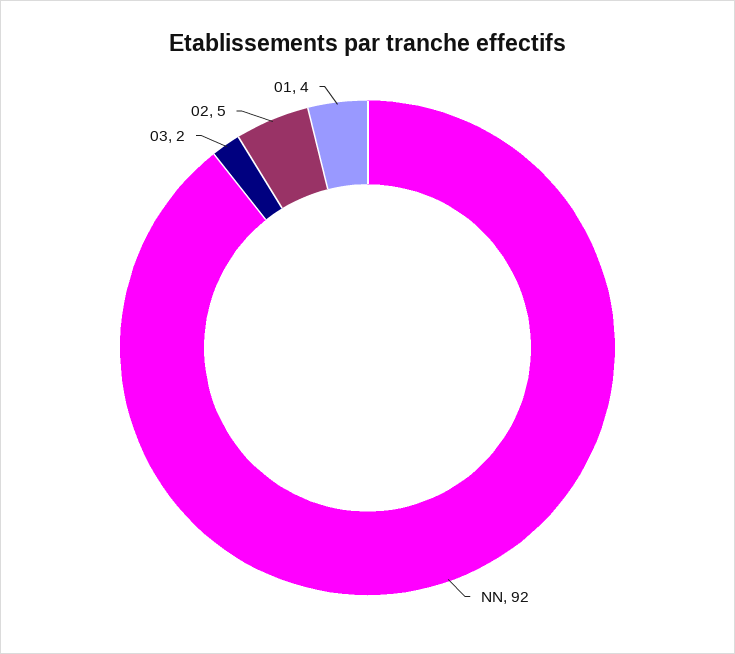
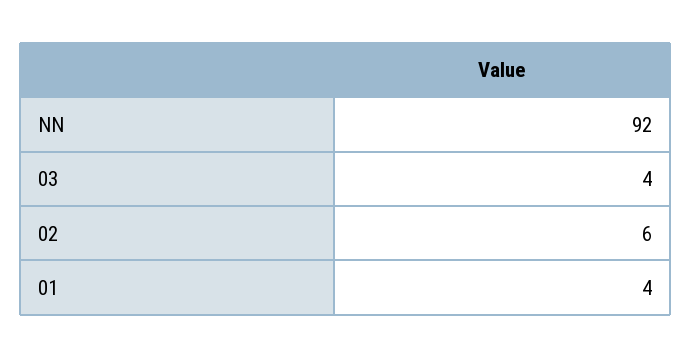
  {
    "NN": 92,
-   "03": 2,
+   "03": 4,
-   "02": 5,
+   "02": 6,
    "01": 4
  }

